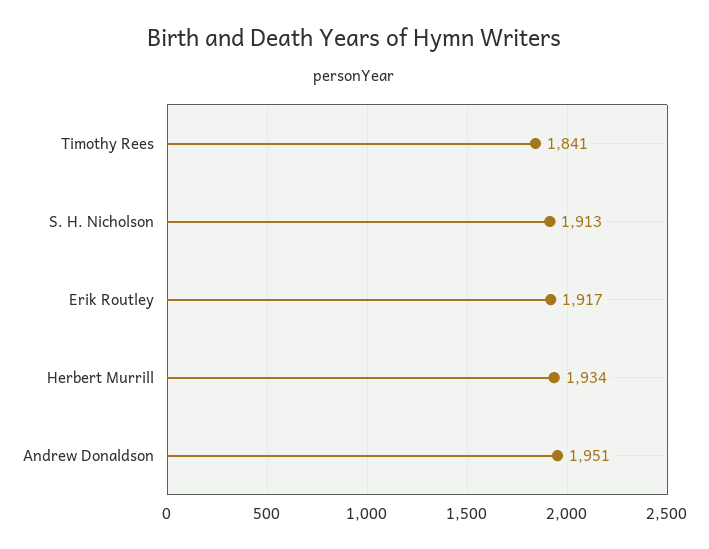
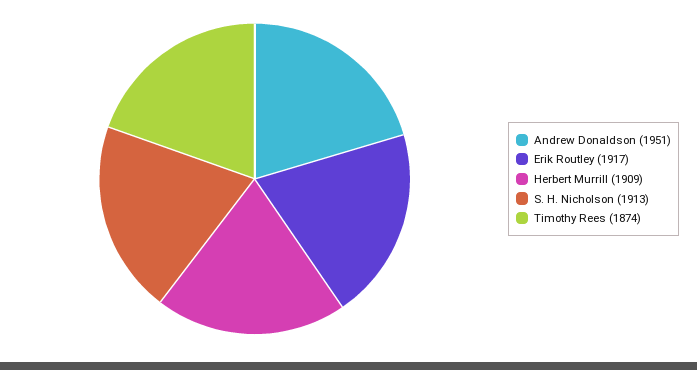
  {
-   "Timothy Rees": 1841,
+   "Timothy Rees": 1874,
    "S. H. Nicholson": 1913,
    "Erik Routley": 1917,
-   "Herbert Murrill": 1934,
+   "Herbert Murrill": 1909,
    "Andrew Donaldson": 1951
  }

